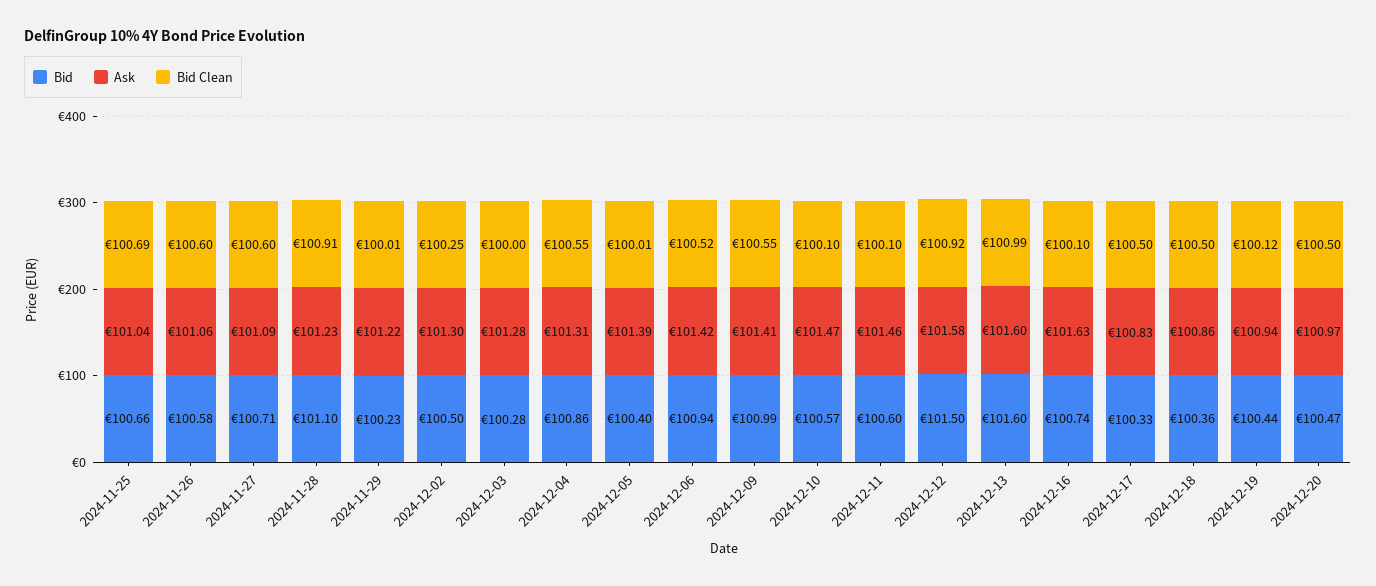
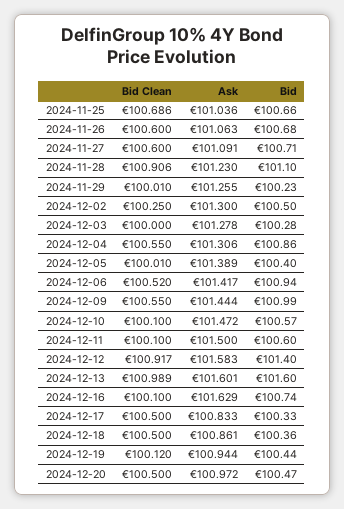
  {
    "Bid": {
      "2024-11-25": 100.66,
-     "2024-11-26": 100.58,
+     "2024-11-26": 100.68,
      "2024-11-27": 100.71,
      "2024-11-28": 101.1,
      "2024-11-29": 100.23,
      "2024-12-02": 100.5,
      "2024-12-03": 100.28,
      "2024-12-04": 100.86,
      "2024-12-05": 100.4,
      "2024-12-06": 100.94,
      "2024-12-09": 100.99,
      "2024-12-10": 100.57,
      "2024-12-11": 100.6,
-     "2024-12-12": 101.5,
+     "2024-12-12": 101.4,
      "2024-12-13": 101.6,
      "2024-12-16": 100.74,
      "2024-12-17": 100.33,
      "2024-12-18": 100.36,
      "2024-12-19": 100.44,
      "2024-12-20": 100.47
    },
    "Ask": {
      "2024-11-25": 101.036,
      "2024-11-26": 101.063,
      "2024-11-27": 101.091,
      "2024-11-28": 101.23,
-     "2024-11-29": 101.22,
+     "2024-11-29": 101.255,
      "2024-12-02": 101.3,
      "2024-12-03": 101.278,
      "2024-12-04": 101.306,
      "2024-12-05": 101.389,
      "2024-12-06": 101.417,
-     "2024-12-09": 101.41,
+     "2024-12-09": 101.444,
      "2024-12-10": 101.472,
-     "2024-12-11": 101.46,
+     "2024-12-11": 101.5,
      "2024-12-12": 101.583,
      "2024-12-13": 101.601,
      "2024-12-16": 101.629,
      "2024-12-17": 100.833,
      "2024-12-18": 100.861,
      "2024-12-19": 100.944,
      "2024-12-20": 100.972
    },
    "Bid Clean": {
      "2024-11-25": 100.686,
      "2024-11-26": 100.6,
      "2024-11-27": 100.6,
      "2024-11-28": 100.906,
      "2024-11-29": 100.01,
      "2024-12-02": 100.25,
      "2024-12-03": 100,
      "2024-12-04": 100.55,
      "2024-12-05": 100.01,
      "2024-12-06": 100.52,
      "2024-12-09": 100.55,
      "2024-12-10": 100.1,
      "2024-12-11": 100.1,
      "2024-12-12": 100.917,
      "2024-12-13": 100.989,
      "2024-12-16": 100.1,
      "2024-12-17": 100.5,
      "2024-12-18": 100.5,
      "2024-12-19": 100.12,
      "2024-12-20": 100.5
    }
  }

